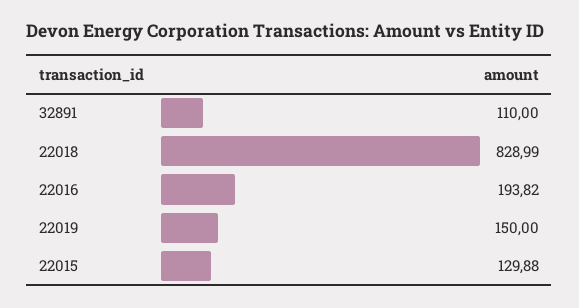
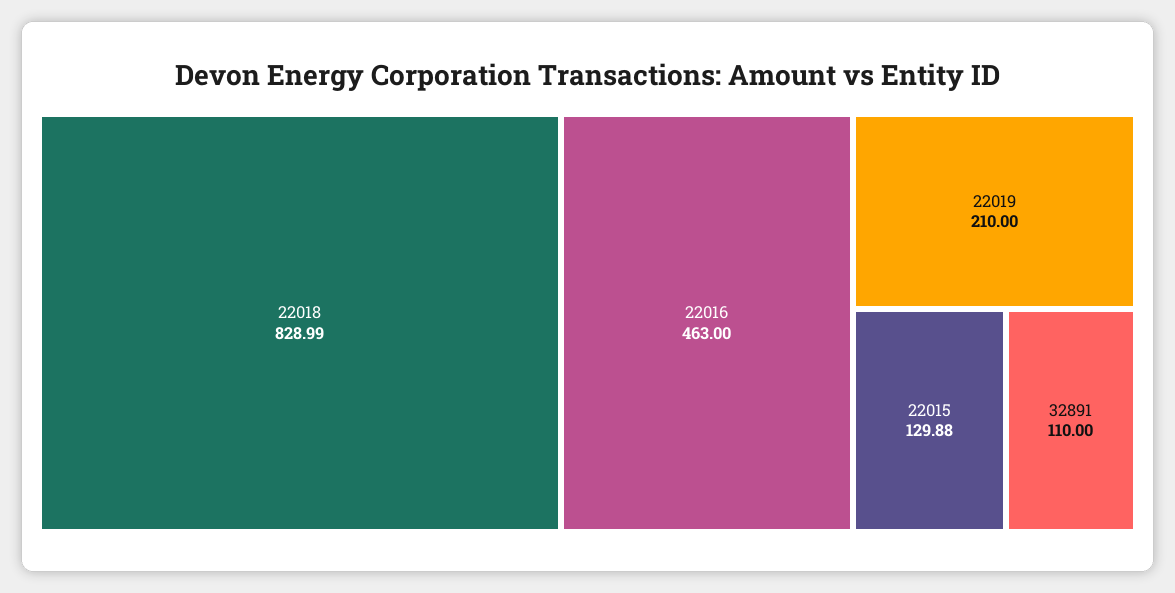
  {
    "32891": 110,
    "22018": 828.99,
-   "22016": 193.82,
+   "22016": 463,
-   "22019": 150,
+   "22019": 210,
    "22015": 129.88
  }

